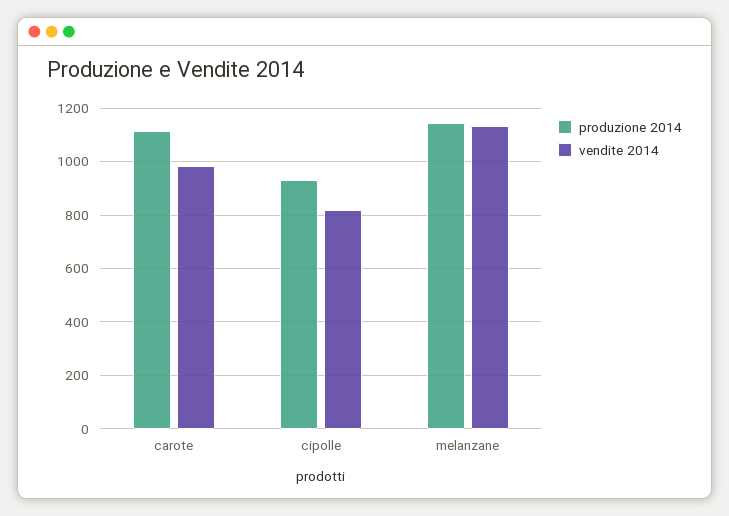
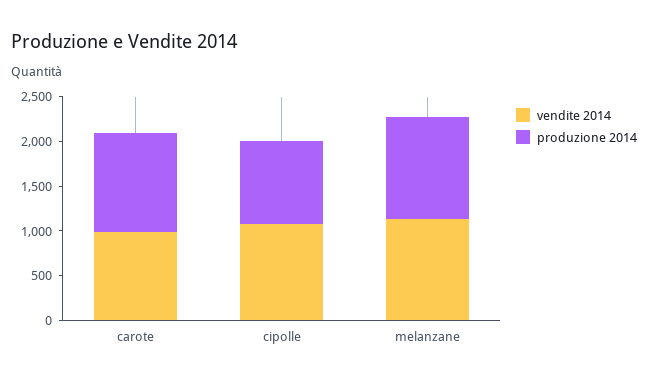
  {
    "produzione 2014": {
      "carote": 1125,
      "cipolle": 925,
      "melanzane": 1150
    },
    "vendite 2014": {
      "carote": 975,
-     "cipolle": 825,
+     "cipolle": 1100,
      "melanzane": 1125
    }
  }

